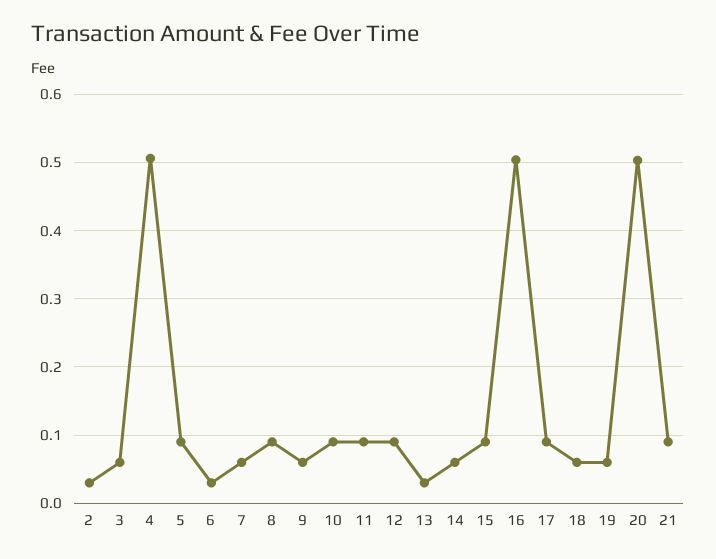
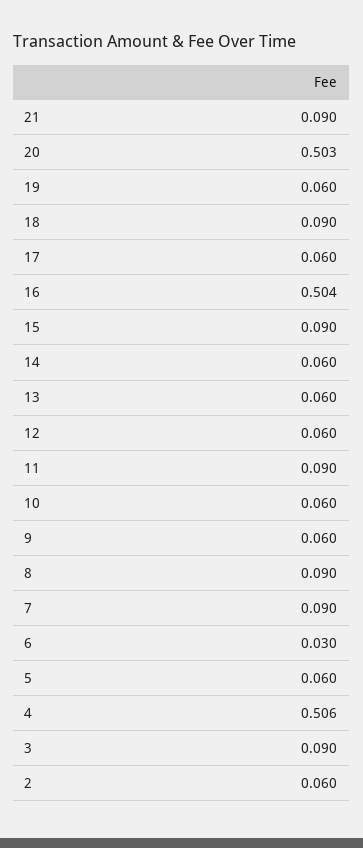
  {
-   "2": 0.03,
+   "2": 0.06,
-   "3": 0.06,
+   "3": 0.09,
    "4": 0.506,
-   "5": 0.09,
+   "5": 0.06,
    "6": 0.03,
-   "7": 0.06,
+   "7": 0.09,
    "8": 0.09,
    "9": 0.06,
-   "10": 0.09,
+   "10": 0.06,
    "11": 0.09,
-   "12": 0.09,
+   "12": 0.06,
-   "13": 0.03,
+   "13": 0.06,
    "14": 0.06,
    "15": 0.09,
    "16": 0.504,
-   "17": 0.09,
+   "17": 0.06,
-   "18": 0.06,
+   "18": 0.09,
    "19": 0.06,
    "20": 0.503,
    "21": 0.09
  }

